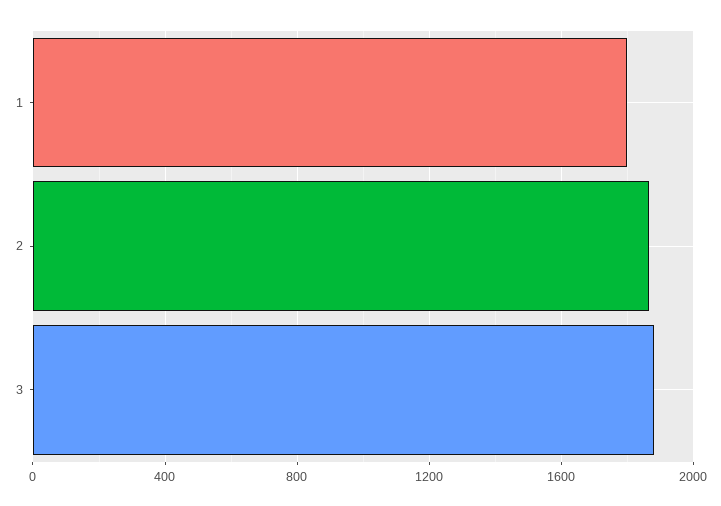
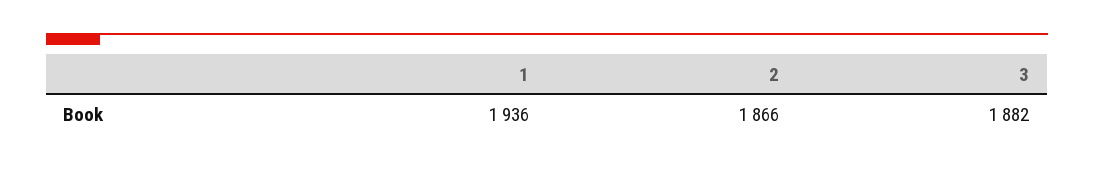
  {
-   "1": 1800,
+   "1": 1936,
    "2": 1866,
    "3": 1882
  }

